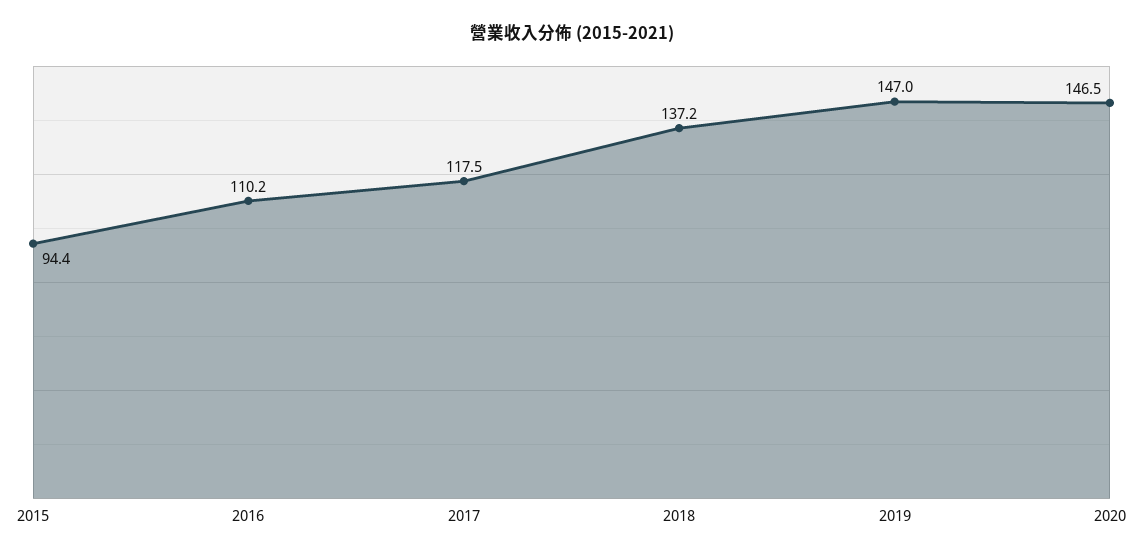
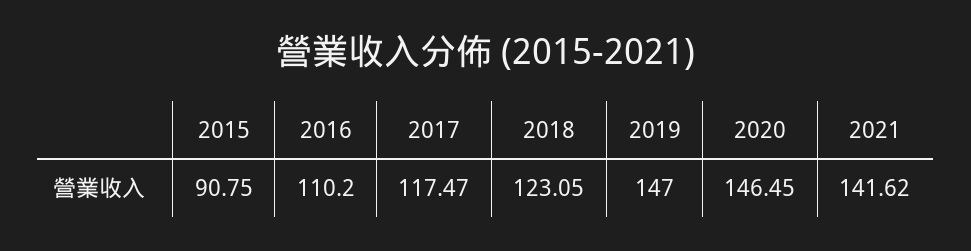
  {
-   "2015": 94.4,
+   "2015": 90.75,
    "2016": 110.2,
    "2017": 117.47,
-   "2018": 137.2,
+   "2018": 123.05,
    "2019": 147,
-   "2020": 146.45
+   "2020": 146.45,
+   "2021": 141.62
  }

